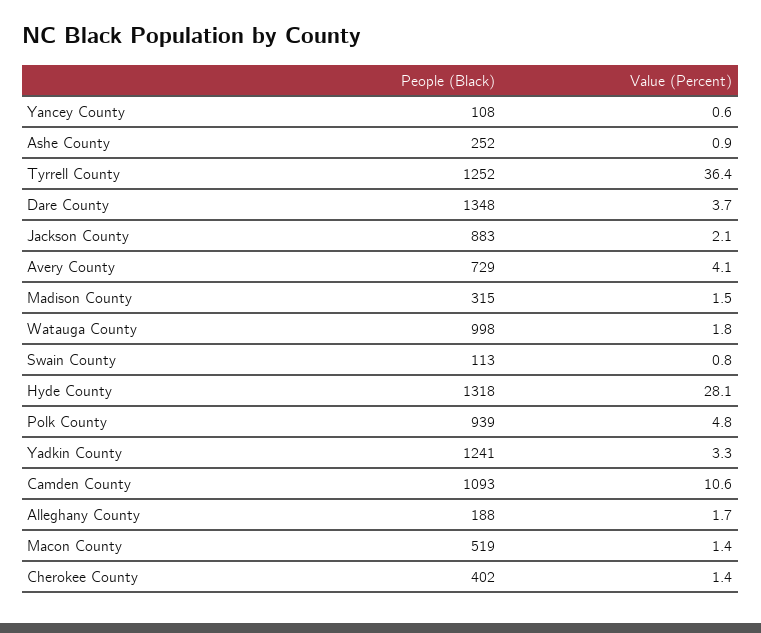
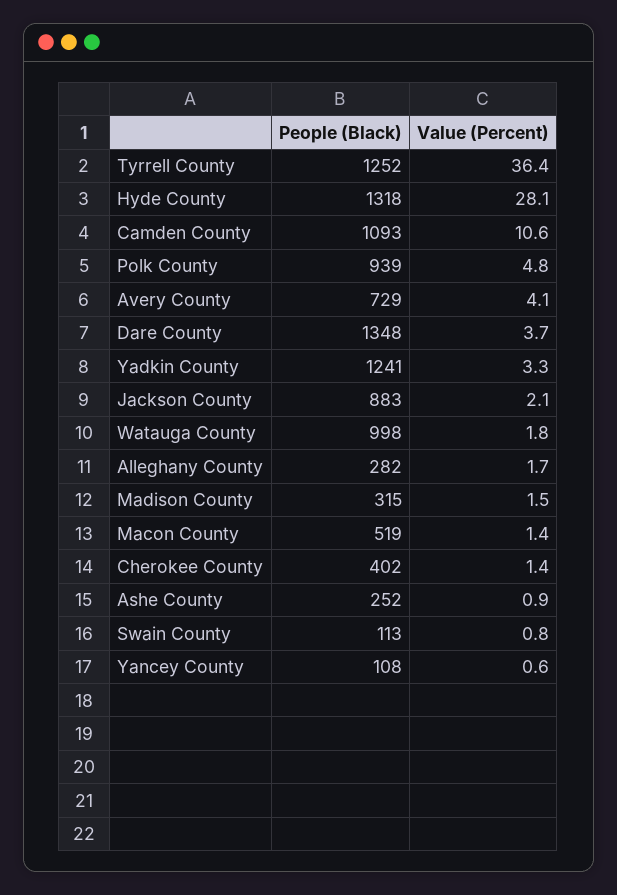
  {
    "People (Black)": {
      "Yancey County": 108,
      "Ashe County": 252,
      "Tyrrell County": 1252,
      "Dare County": 1348,
      "Jackson County": 883,
      "Avery County": 729,
      "Madison County": 315,
      "Watauga County": 998,
      "Swain County": 113,
      "Hyde County": 1318,
      "Polk County": 939,
      "Yadkin County": 1241,
      "Camden County": 1093,
-     "Alleghany County": 188,
+     "Alleghany County": 282,
      "Macon County": 519,
      "Cherokee County": 402
    },
    "Value (Percent)": {
      "Yancey County": 0.6,
      "Ashe County": 0.9,
      "Tyrrell County": 36.4,
      "Dare County": 3.7,
      "Jackson County": 2.1,
      "Avery County": 4.1,
      "Madison County": 1.5,
      "Watauga County": 1.8,
      "Swain County": 0.8,
      "Hyde County": 28.1,
      "Polk County": 4.8,
      "Yadkin County": 3.3,
      "Camden County": 10.6,
      "Alleghany County": 1.7,
      "Macon County": 1.4,
      "Cherokee County": 1.4
    }
  }

